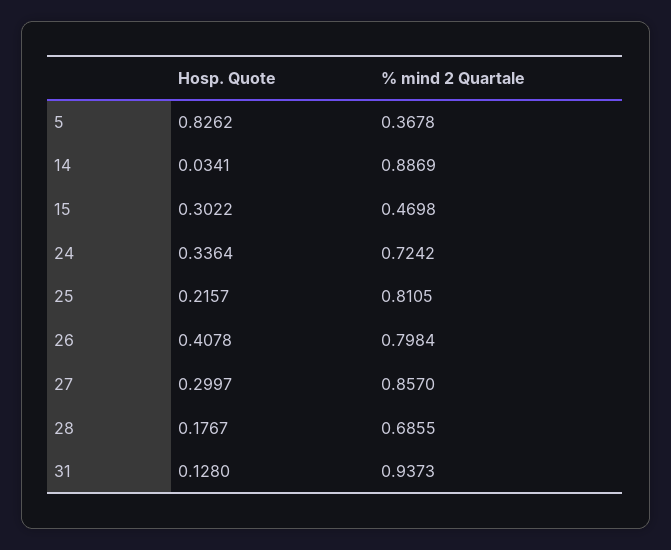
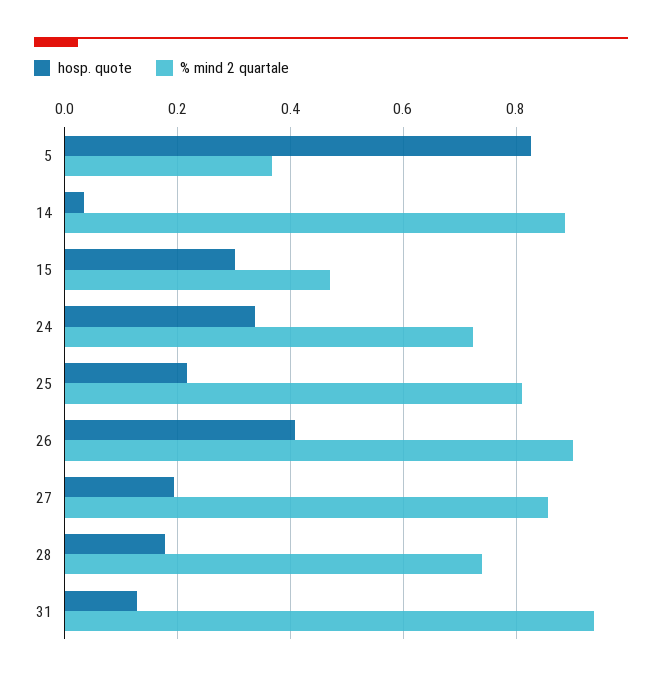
  {
    "Hosp. Quote": {
      "5": 0.8262,
      "14": 0.0341,
      "15": 0.3022,
      "24": 0.3364,
      "25": 0.2157,
      "26": 0.4078,
-     "27": 0.2997,
+     "27": 0.2,
      "28": 0.1767,
      "31": 0.128
    },
    "% mind 2 Quartale": {
      "5": 0.3678,
      "14": 0.8869,
      "15": 0.4698,
      "24": 0.7242,
      "25": 0.8105,
-     "26": 0.7984,
+     "26": 0.9,
      "27": 0.857,
-     "28": 0.6855,
+     "28": 0.74,
      "31": 0.9373
    }
  }

